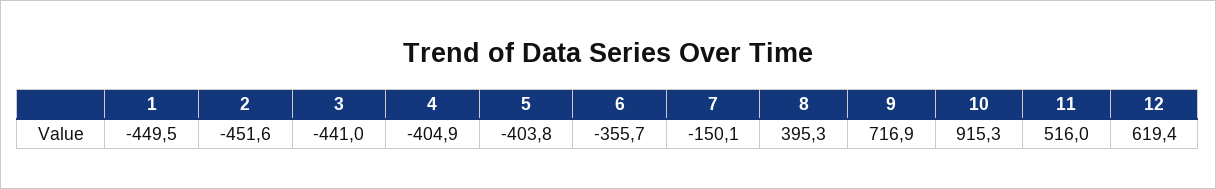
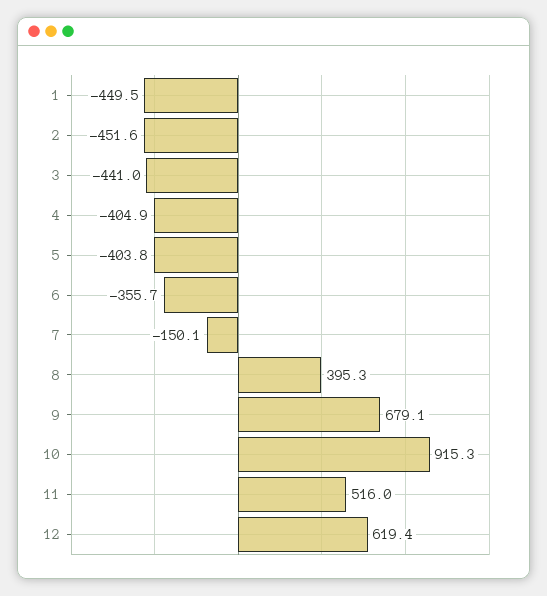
  {
    "1": -449.5,
    "2": -451.6,
    "3": -441,
    "4": -404.9,
    "5": -403.8,
    "6": -355.7,
    "7": -150.1,
    "8": 395.3,
-   "9": 716.9,
+   "9": 679.1,
    "10": 915.3,
    "11": 516,
    "12": 619.4
  }

